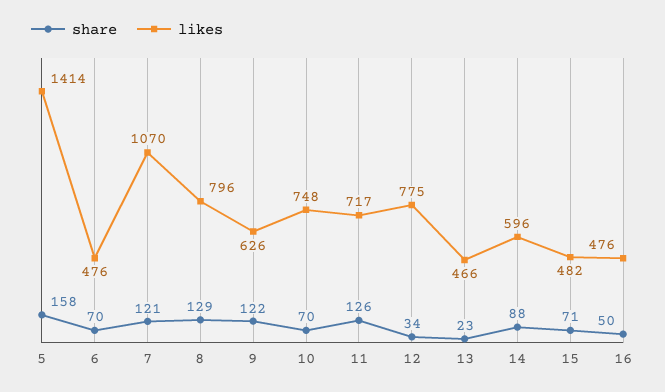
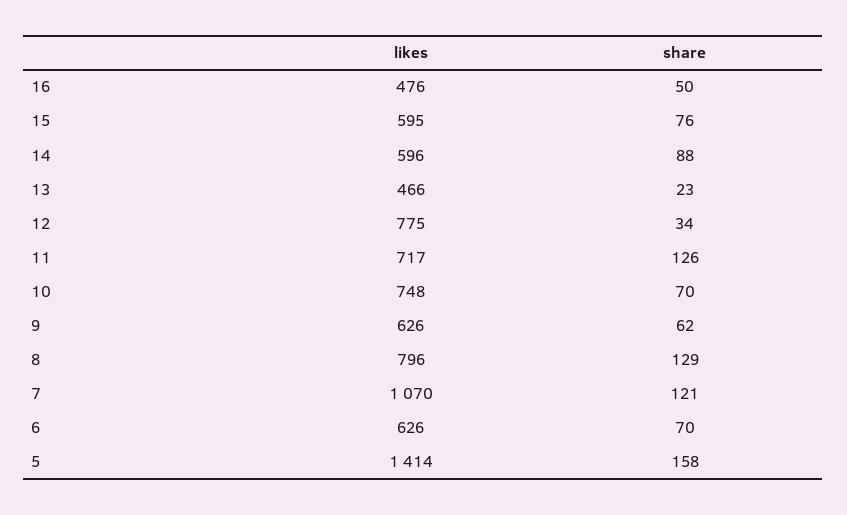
  {
    "share": {
      "5": 158,
      "6": 70,
      "7": 121,
      "8": 129,
-     "9": 122,
+     "9": 62,
      "10": 70,
      "11": 126,
      "12": 34,
      "13": 23,
      "14": 88,
-     "15": 71,
+     "15": 76,
      "16": 50
    },
    "likes": {
      "5": 1414,
-     "6": 476,
+     "6": 626,
      "7": 1070,
      "8": 796,
      "9": 626,
      "10": 748,
      "11": 717,
      "12": 775,
      "13": 466,
      "14": 596,
-     "15": 482,
+     "15": 595,
      "16": 476
    }
  }

